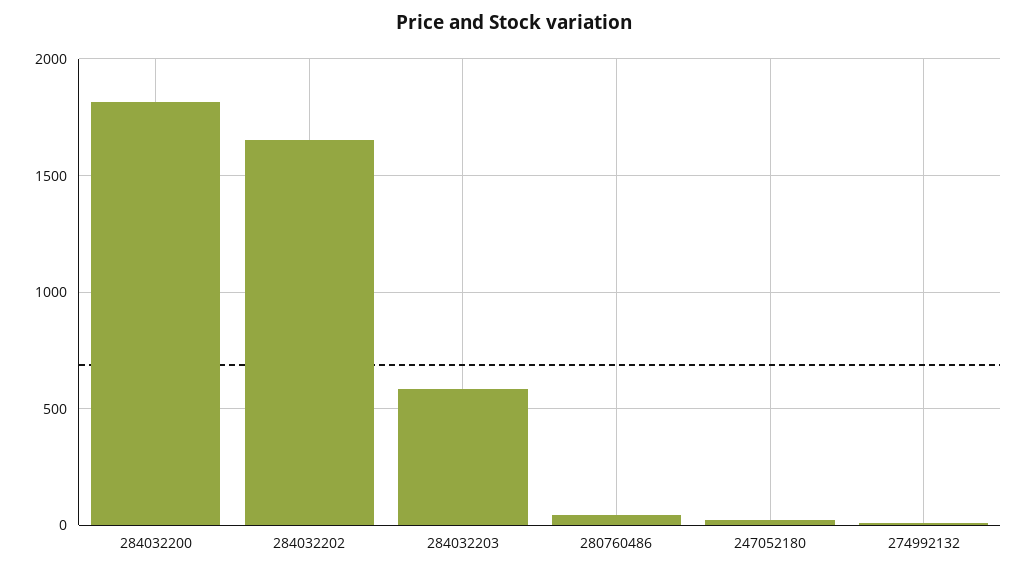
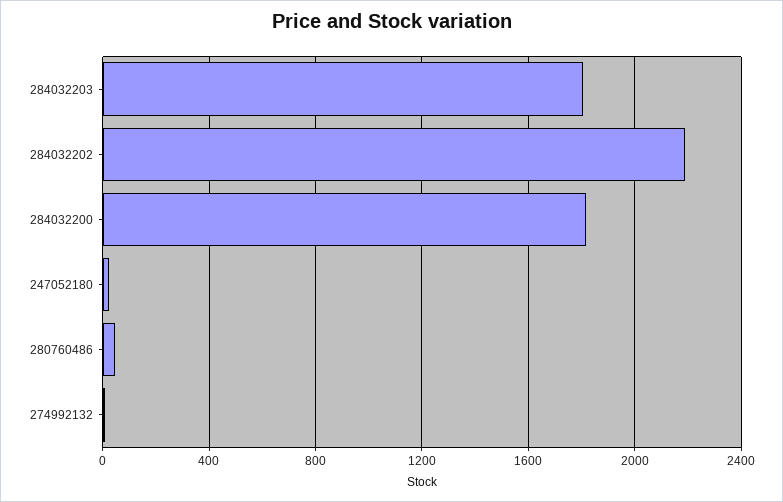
  {
    "284032200": 1800,
-   "284032202": 1650,
+   "284032202": 2200,
-   "284032203": 600,
+   "284032203": 1800,
    "280760486": 50,
    "247052180": 0,
    "274992132": 0
  }

